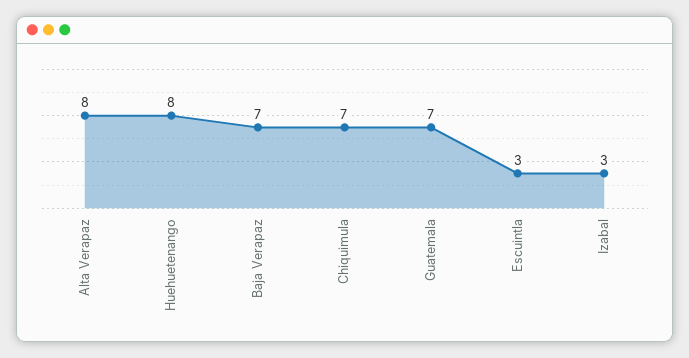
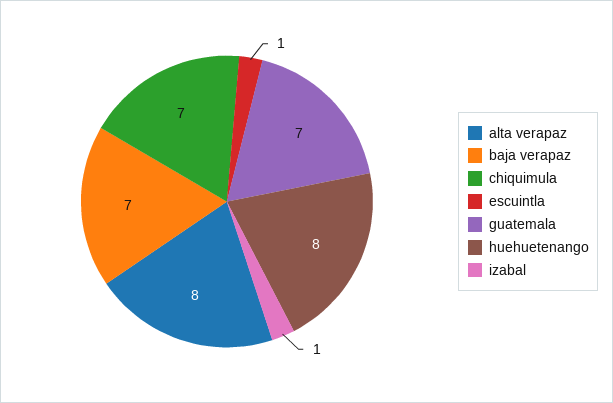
  {
    "Alta Verapaz": 8,
    "Huehuetenango": 8,
    "Baja Verapaz": 7,
    "Chiquimula": 7,
    "Guatemala": 7,
-   "Escuintla": 3,
+   "Escuintla": 1,
-   "Izabal": 3
+   "Izabal": 1
  }

